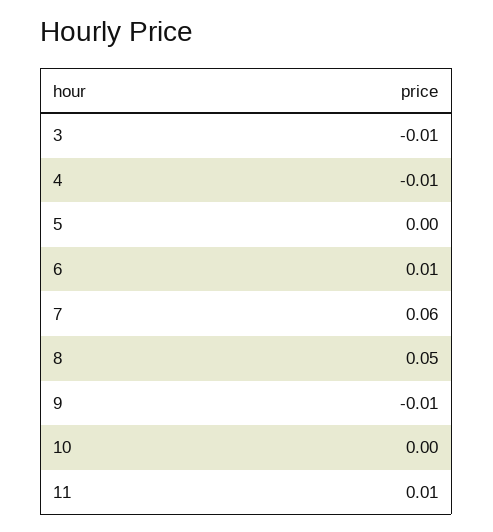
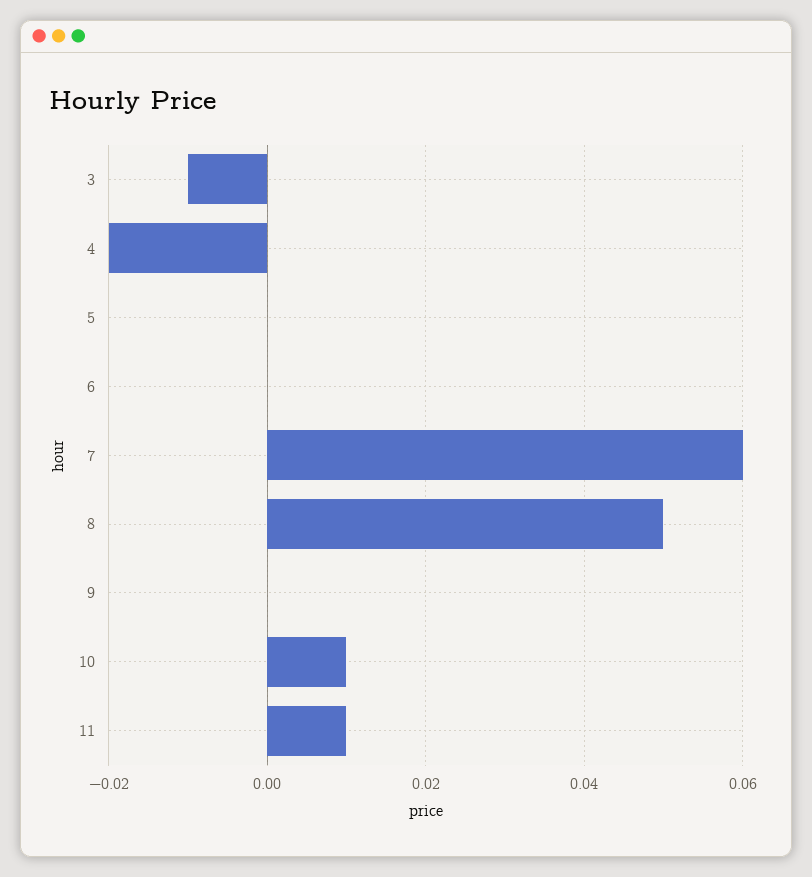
  {
    "3": -0.01,
-   "4": -0.01,
+   "4": -0.02,
    "5": 0,
-   "6": 0.01,
+   "6": 0,
    "7": 0.06,
    "8": 0.05,
-   "9": -0.01,
+   "9": 0,
-   "10": 0,
+   "10": 0.01,
    "11": 0.01
  }

